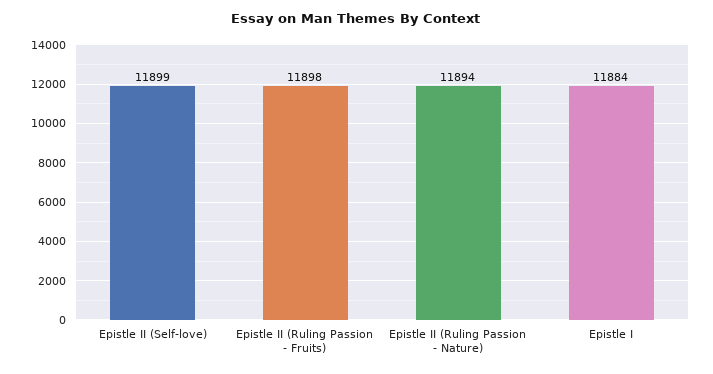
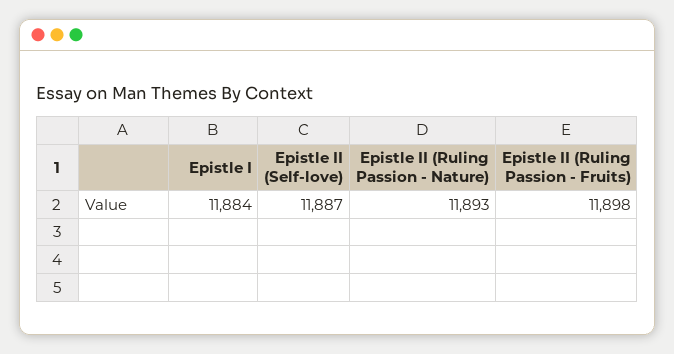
  {
-   "Epistle II (Self-love)": 11899,
+   "Epistle II (Self-love)": 11887,
    "Epistle II (Ruling Passion - Fruits)": 11898,
-   "Epistle II (Ruling Passion - Nature)": 11894,
+   "Epistle II (Ruling Passion - Nature)": 11893,
    "Epistle I": 11884
  }

